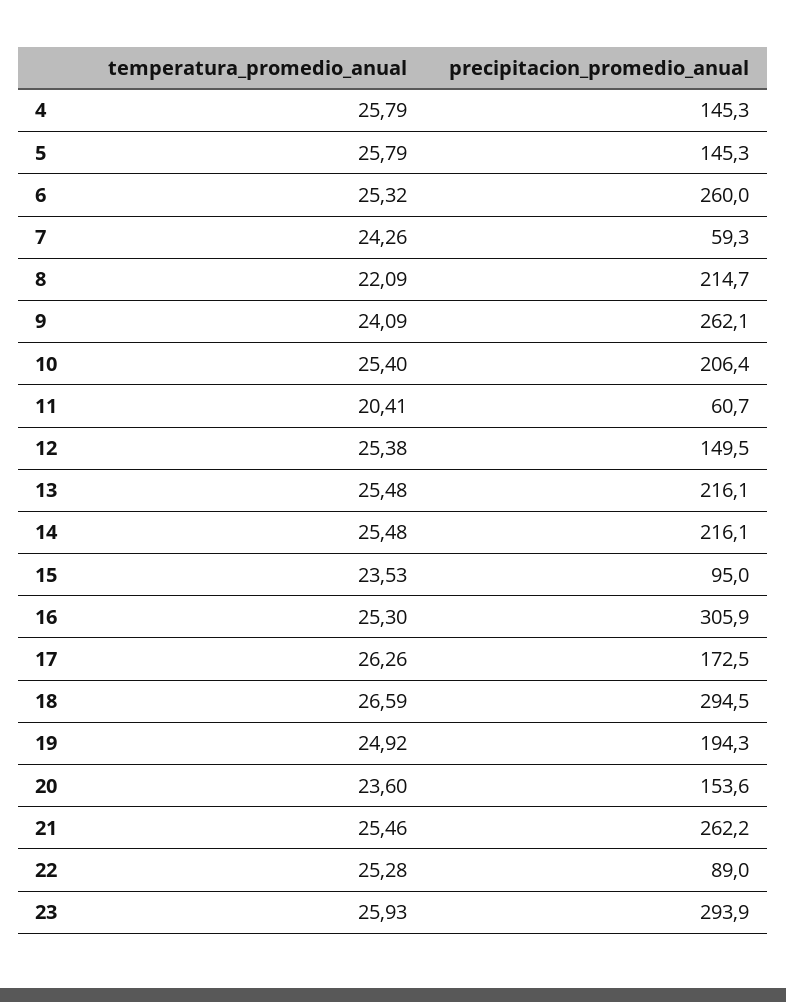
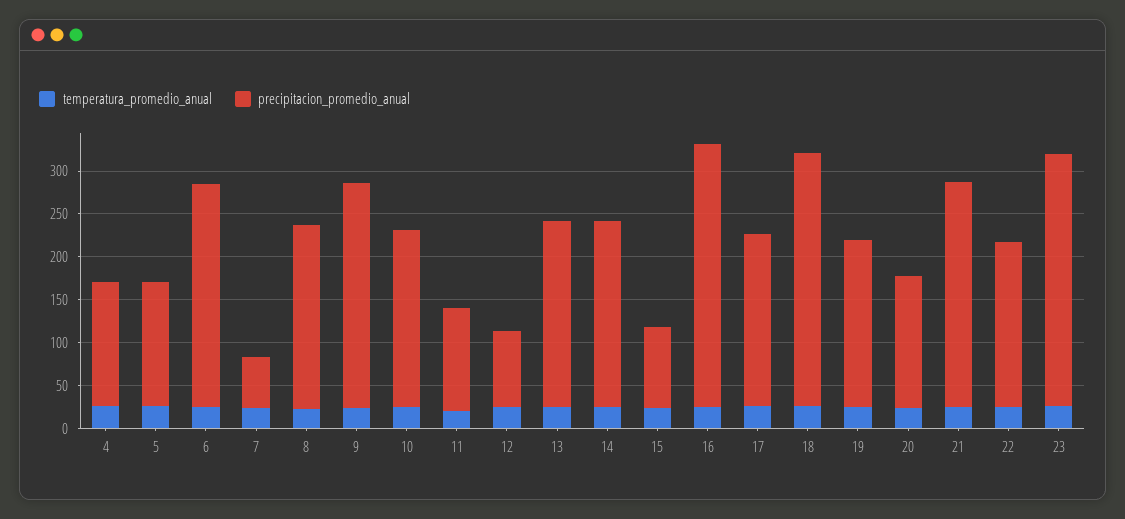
  {
    "temperatura_promedio_anual": {
      "4": 25.79,
      "5": 25.79,
      "6": 25.32,
      "7": 24.26,
      "8": 22.09,
      "9": 24.09,
      "10": 25.4,
      "11": 20.41,
      "12": 25.38,
      "13": 25.48,
      "14": 25.48,
      "15": 23.53,
      "16": 25.3,
      "17": 26.26,
      "18": 26.59,
      "19": 24.92,
      "20": 23.6,
      "21": 25.46,
      "22": 25.28,
      "23": 25.93
    },
    "precipitacion_promedio_anual": {
      "4": 145.3,
      "5": 145.3,
      "6": 260,
      "7": 59.3,
      "8": 214.7,
      "9": 262.1,
      "10": 206.4,
-     "11": 60.7,
+     "11": 120,
-     "12": 149.5,
+     "12": 90,
      "13": 216.1,
      "14": 216.1,
      "15": 95,
      "16": 305.9,
-     "17": 172.5,
+     "17": 200,
      "18": 294.5,
      "19": 194.3,
      "20": 153.6,
      "21": 262.2,
-     "22": 89,
+     "22": 190,
      "23": 293.9
    }
  }

